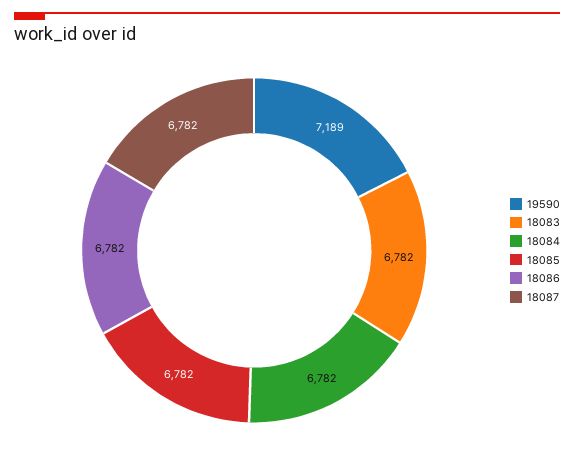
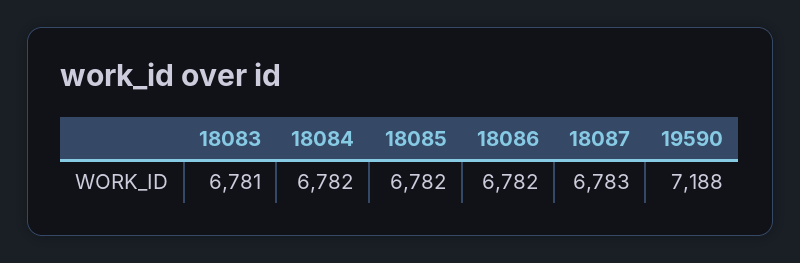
  {
-   "19590": 7189,
+   "19590": 7188,
-   "18083": 6782,
+   "18083": 6781,
    "18084": 6782,
    "18085": 6782,
    "18086": 6782,
-   "18087": 6782
+   "18087": 6783
  }

